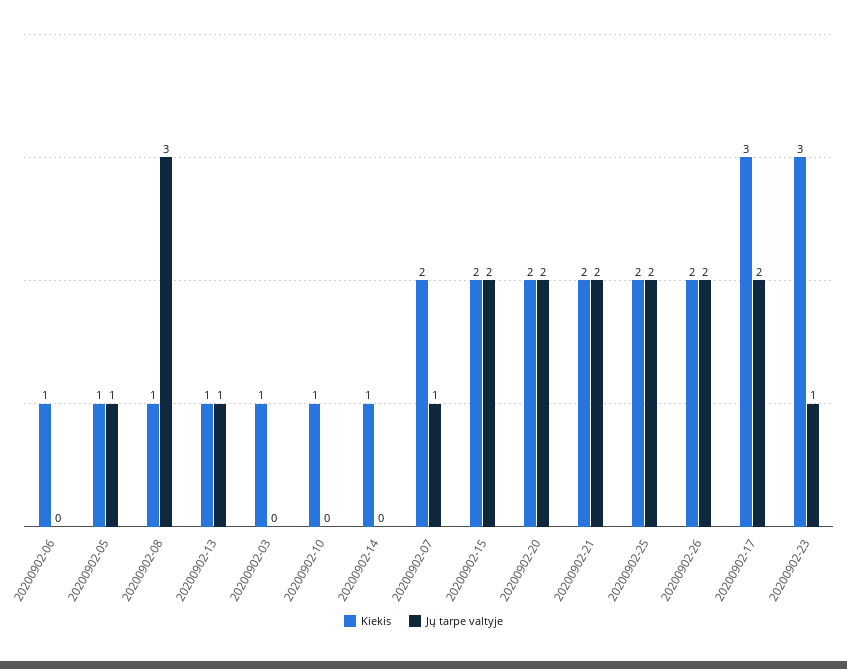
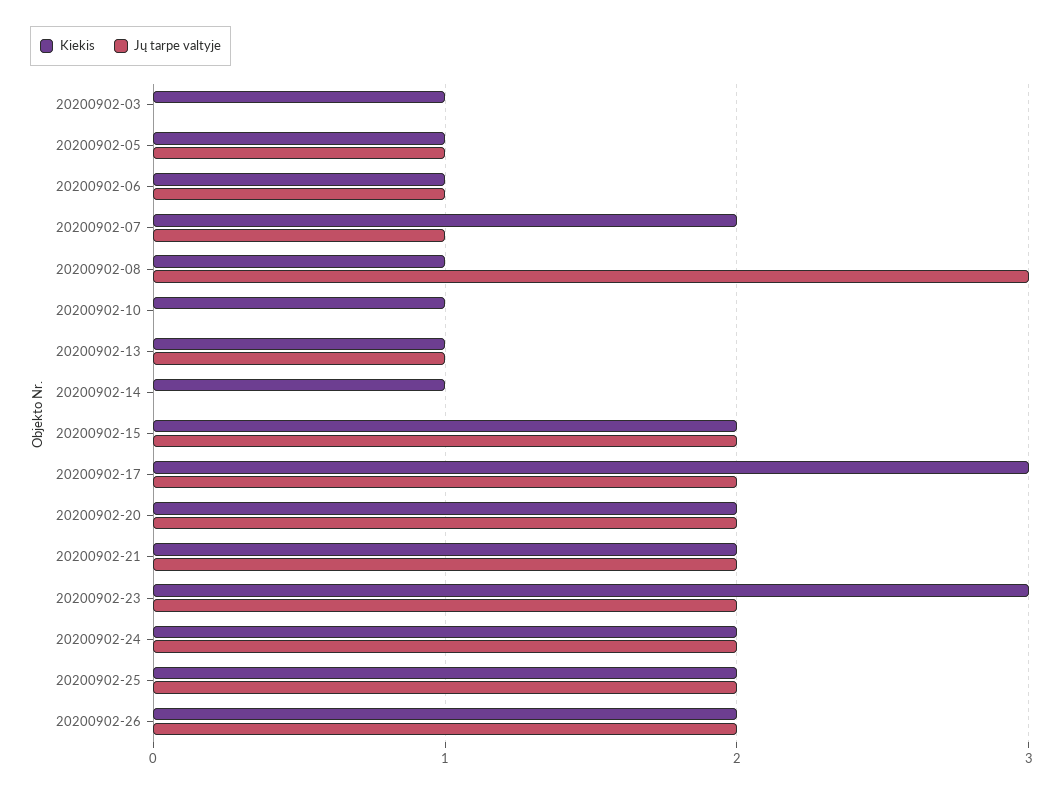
  {
    "Kiekis": {
      "20200902-06": 1,
      "20200902-05": 1,
      "20200902-08": 1,
      "20200902-13": 1,
      "20200902-03": 1,
      "20200902-10": 1,
      "20200902-14": 1,
      "20200902-07": 2,
      "20200902-15": 2,
      "20200902-20": 2,
      "20200902-21": 2,
      "20200902-25": 2,
      "20200902-26": 2,
      "20200902-17": 3,
-     "20200902-23": 3
+     "20200902-23": 3,
+     "20200902-24": 2
    },
    "Jų tarpe valtyje": {
-     "20200902-06": 0,
+     "20200902-06": 1,
      "20200902-05": 1,
      "20200902-08": 3,
      "20200902-13": 1,
      "20200902-03": 0,
      "20200902-10": 0,
      "20200902-14": 0,
      "20200902-07": 1,
      "20200902-15": 2,
      "20200902-20": 2,
      "20200902-21": 2,
      "20200902-25": 2,
      "20200902-26": 2,
      "20200902-17": 2,
-     "20200902-23": 1
+     "20200902-23": 2,
+     "20200902-24": 2
    }
  }

